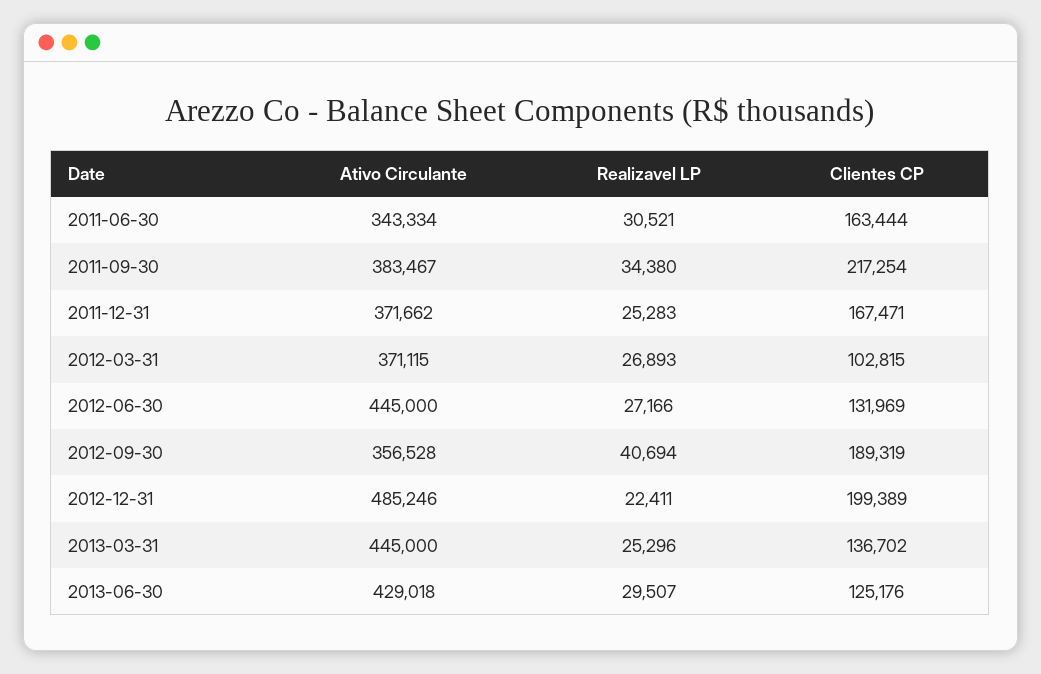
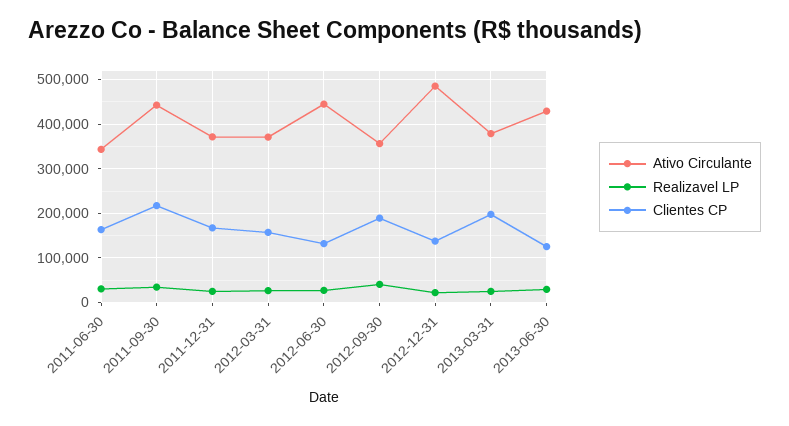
  {
    "Ativo Circulante": {
      "2011-06-30": 343334,
-     "2011-09-30": 383467,
+     "2011-09-30": 440000,
      "2011-12-31": 371662,
      "2012-03-31": 371115,
      "2012-06-30": 445000,
      "2012-09-30": 356528,
      "2012-12-31": 485246,
-     "2013-03-31": 445000,
+     "2013-03-31": 380000,
      "2013-06-30": 429018
    },
    "Realizavel LP": {
      "2011-06-30": 30521,
      "2011-09-30": 34380,
      "2011-12-31": 25283,
      "2012-03-31": 26893,
      "2012-06-30": 27166,
      "2012-09-30": 40694,
      "2012-12-31": 22411,
      "2013-03-31": 25296,
      "2013-06-30": 29507
    },
    "Clientes CP": {
      "2011-06-30": 163444,
      "2011-09-30": 217254,
      "2011-12-31": 167471,
-     "2012-03-31": 102815,
+     "2012-03-31": 160000,
      "2012-06-30": 131969,
      "2012-09-30": 189319,
-     "2012-12-31": 199389,
+     "2012-12-31": 140000,
-     "2013-03-31": 136702,
+     "2013-03-31": 200000,
      "2013-06-30": 125176
    }
  }

